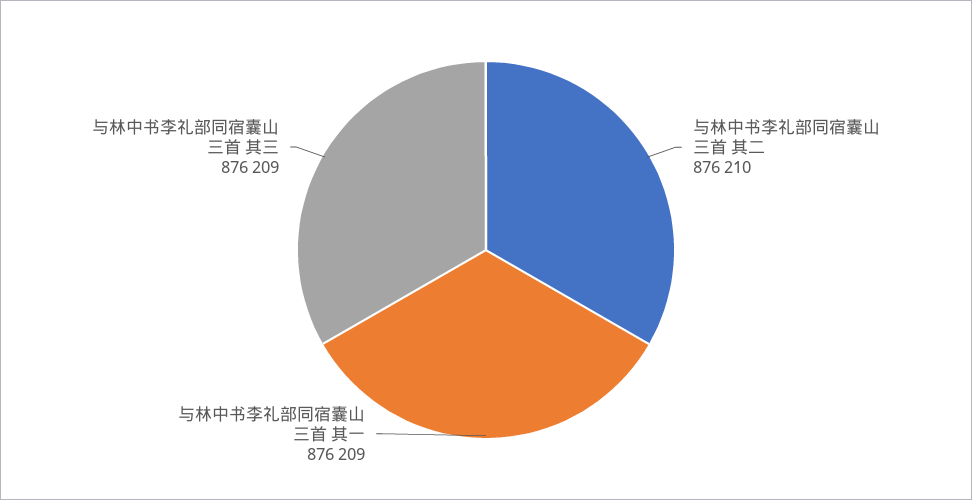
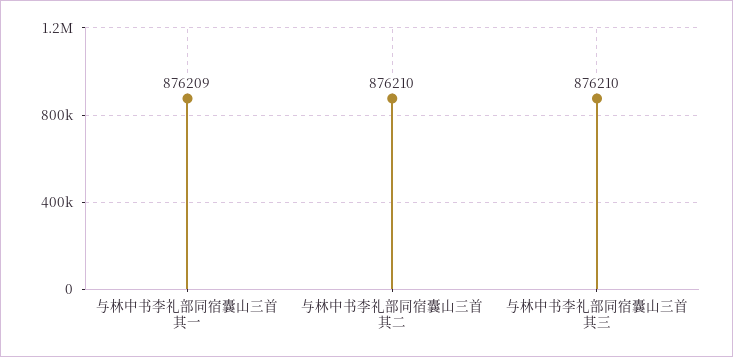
  {
    "与林中书李礼部同宿囊山三首 其二": 876210,
    "与林中书李礼部同宿囊山三首 其一": 876209,
-   "与林中书李礼部同宿囊山三首 其三": 876209
+   "与林中书李礼部同宿囊山三首 其三": 876210
  }

